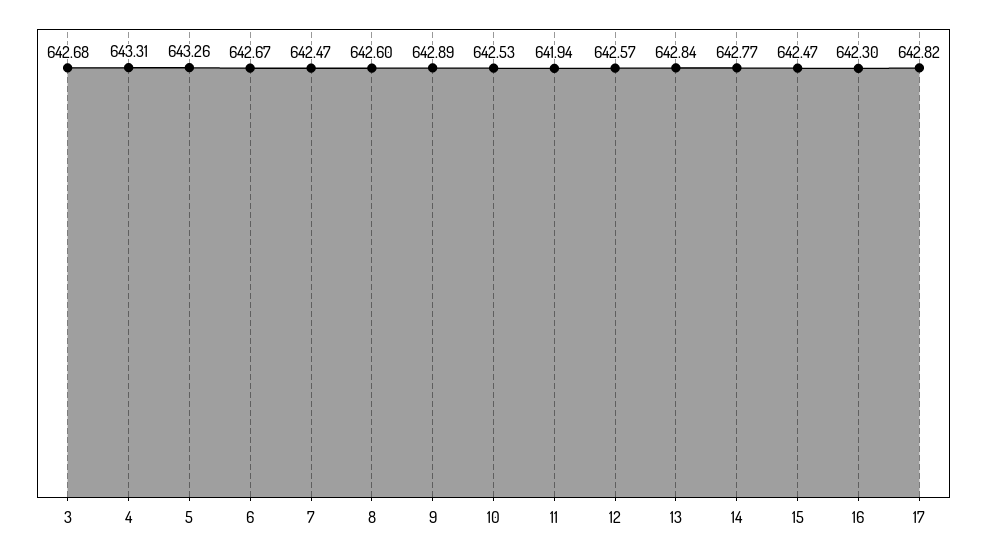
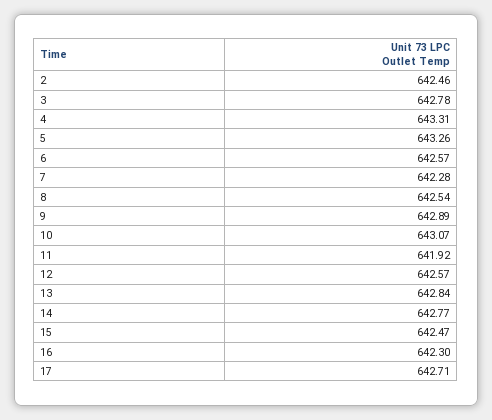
  {
-   "3": 642.68,
+   "3": 642.78,
    "4": 643.31,
    "5": 643.26,
-   "6": 642.67,
+   "6": 642.57,
-   "7": 642.47,
+   "7": 642.28,
-   "8": 642.6,
+   "8": 642.54,
    "9": 642.89,
-   "10": 642.53,
+   "10": 643.07,
-   "11": 641.94,
+   "11": 641.92,
    "12": 642.57,
    "13": 642.84,
    "14": 642.77,
    "15": 642.47,
    "16": 642.3,
-   "17": 642.82
+   "17": 642.71,
+   "2": 642.46
  }

